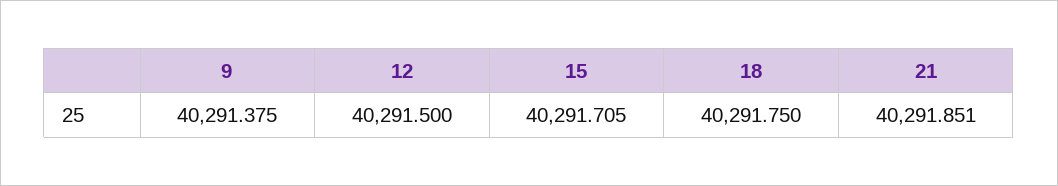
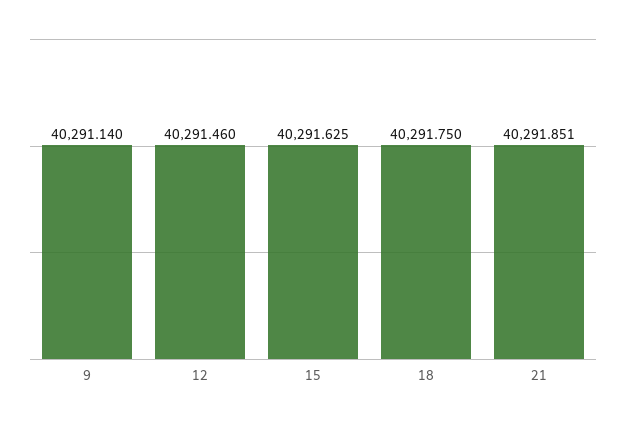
  {
-   "9": 40291.375,
+   "9": 40291.14,
-   "12": 40291.5,
+   "12": 40291.46,
-   "15": 40291.705,
+   "15": 40291.625,
    "18": 40291.75,
    "21": 40291.851
  }

